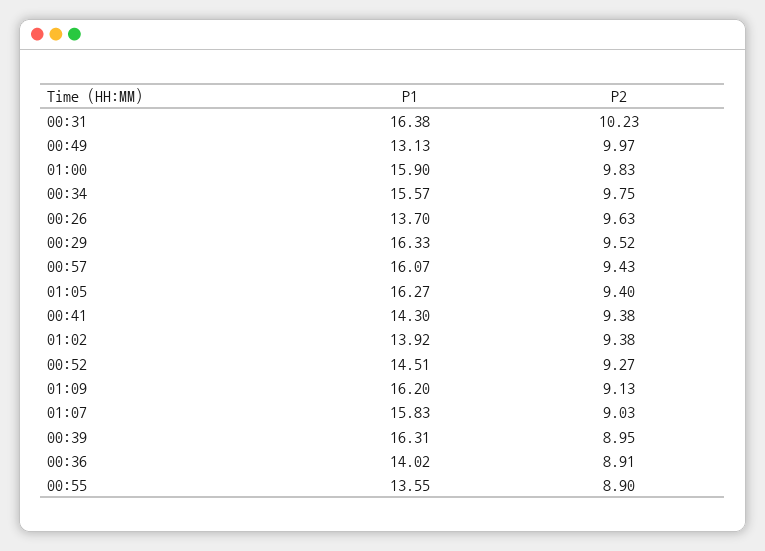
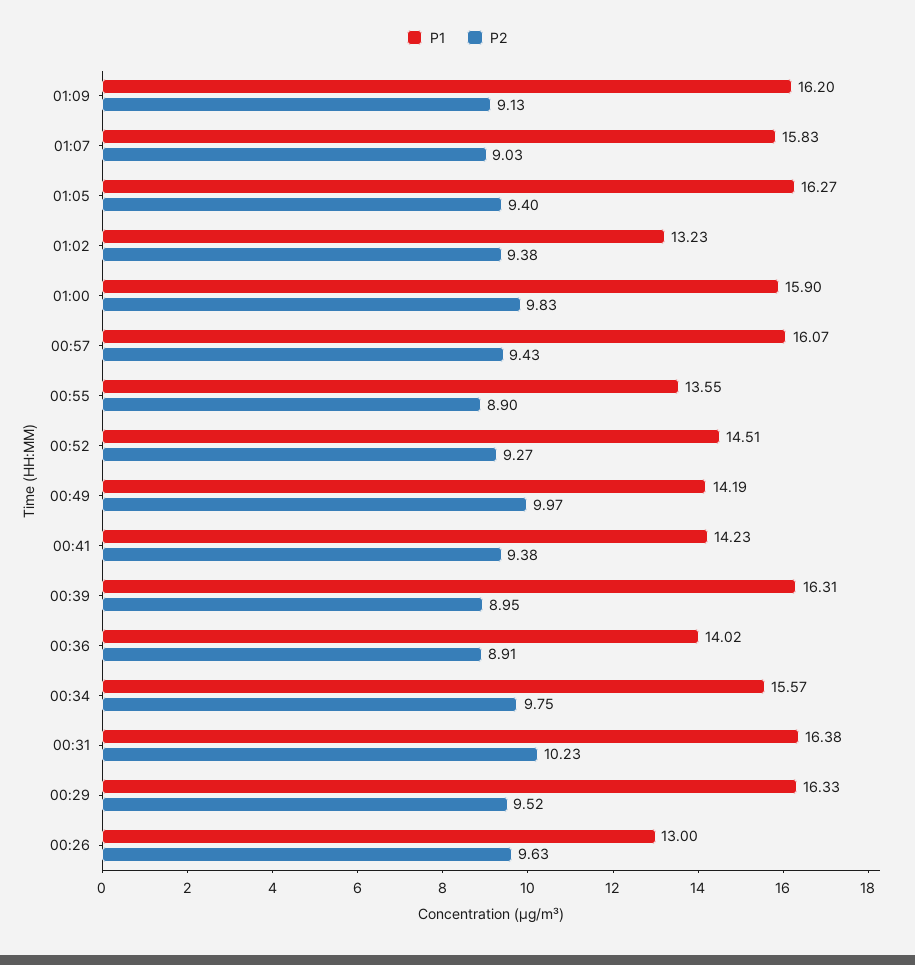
  {
    "P1": {
      "00:31": 16.38,
-     "00:49": 13.13,
+     "00:49": 14.19,
      "01:00": 15.9,
      "00:34": 15.57,
-     "00:26": 13.7,
+     "00:26": 13,
      "00:29": 16.33,
      "00:57": 16.07,
      "01:05": 16.27,
-     "00:41": 14.3,
+     "00:41": 14.23,
-     "01:02": 13.92,
+     "01:02": 13.23,
      "00:52": 14.51,
      "01:09": 16.2,
      "01:07": 15.83,
      "00:39": 16.31,
      "00:36": 14.02,
      "00:55": 13.55
    },
    "P2": {
      "00:31": 10.23,
      "00:49": 9.97,
      "01:00": 9.83,
      "00:34": 9.75,
      "00:26": 9.63,
      "00:29": 9.52,
      "00:57": 9.43,
      "01:05": 9.4,
      "00:41": 9.38,
      "01:02": 9.38,
      "00:52": 9.27,
      "01:09": 9.13,
      "01:07": 9.03,
      "00:39": 8.95,
      "00:36": 8.91,
      "00:55": 8.9
    }
  }

